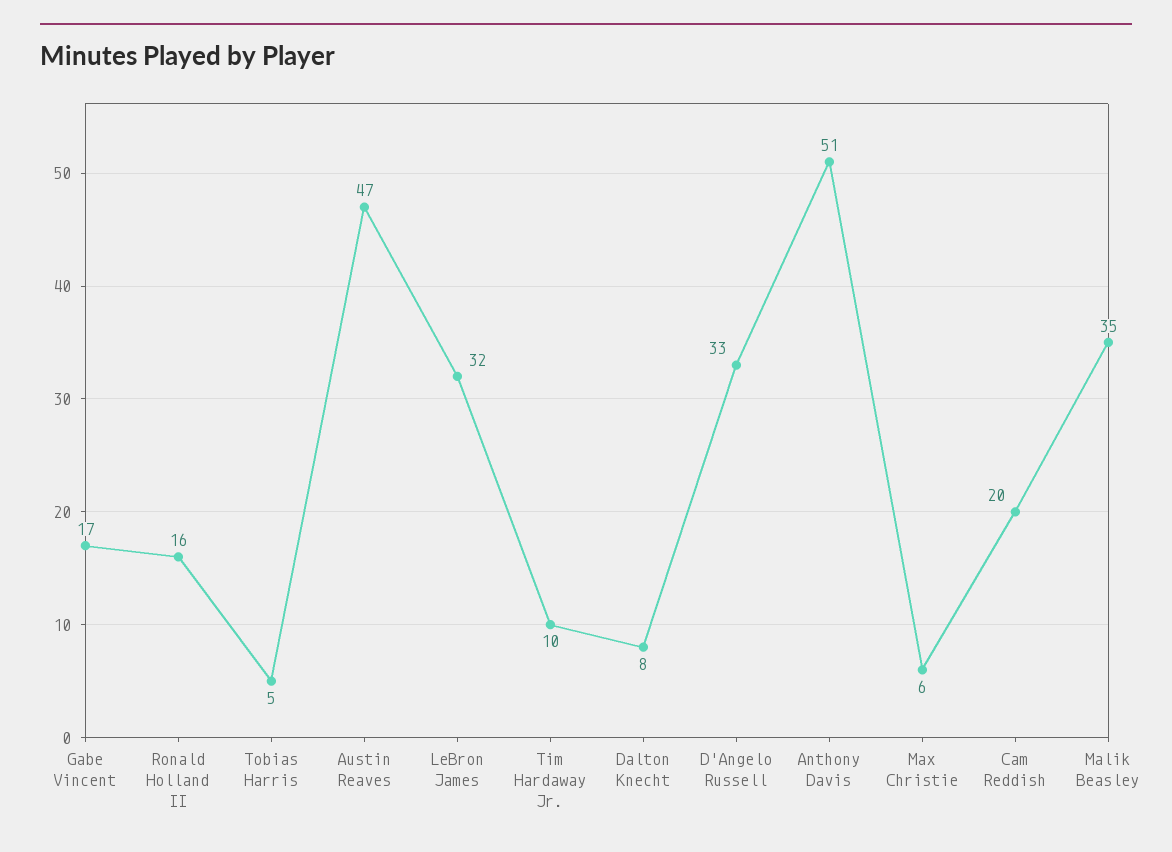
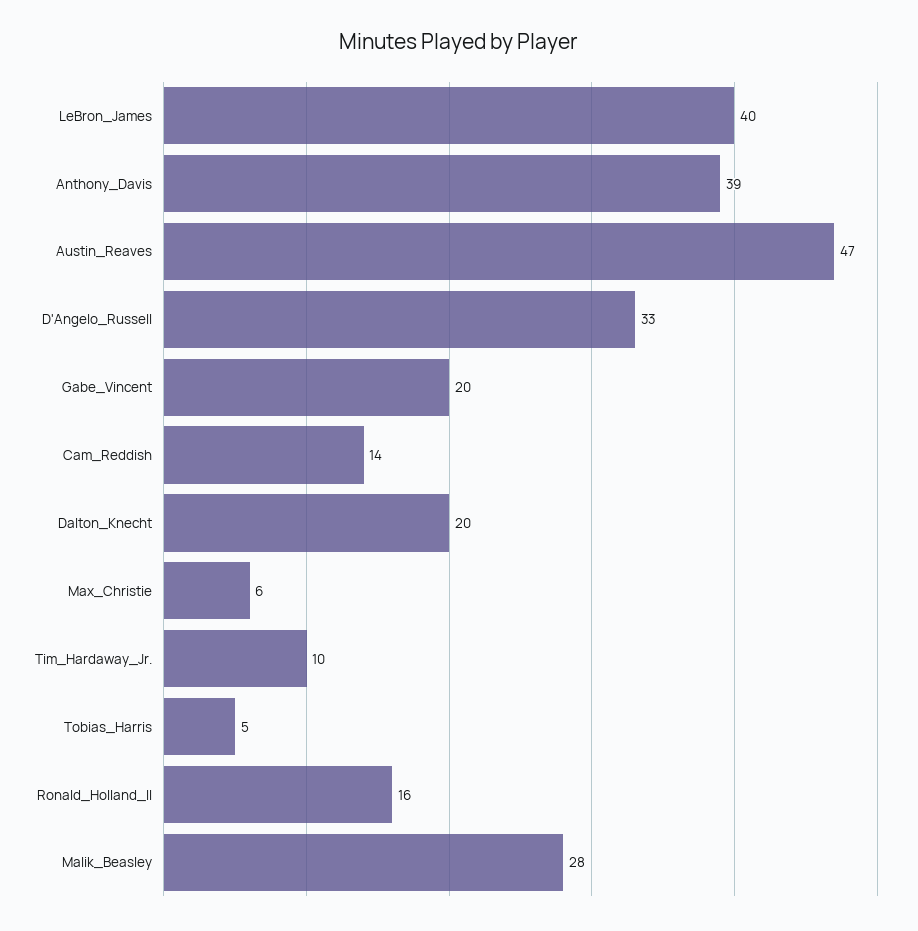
  {
-   "Gabe Vincent": 17,
+   "Gabe Vincent": 20,
    "Ronald Holland II": 16,
    "Tobias Harris": 5,
    "Austin Reaves": 47,
-   "LeBron James": 32,
+   "LeBron James": 40,
    "Tim Hardaway Jr.": 10,
-   "Dalton Knecht": 8,
+   "Dalton Knecht": 20,
    "D'Angelo Russell": 33,
-   "Anthony Davis": 51,
+   "Anthony Davis": 39,
    "Max Christie": 6,
-   "Cam Reddish": 20,
+   "Cam Reddish": 14,
-   "Malik Beasley": 35
+   "Malik Beasley": 28
  }

